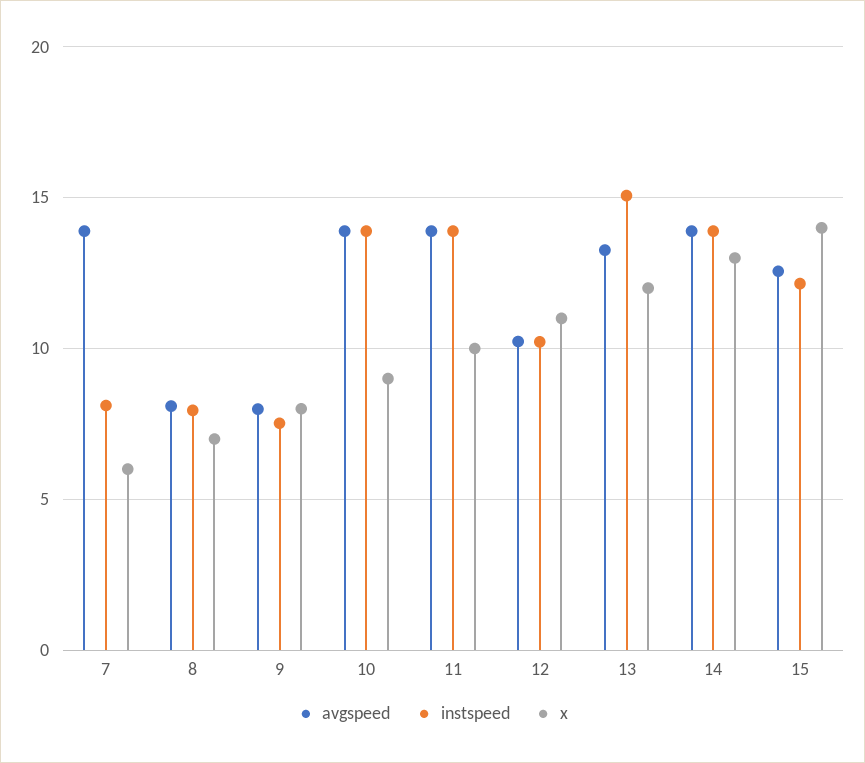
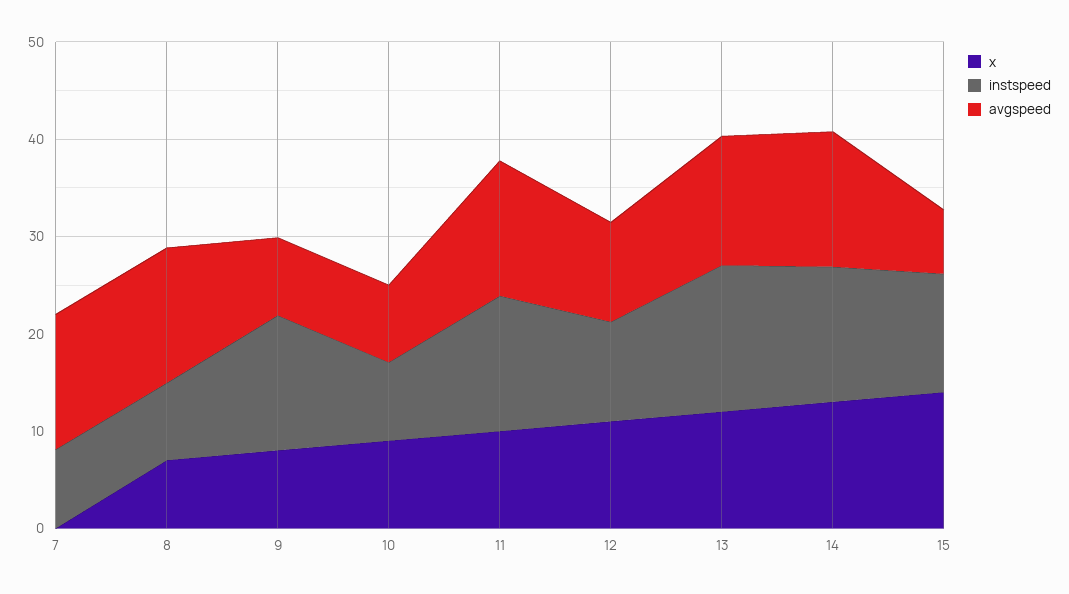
  {
    "avgspeed": {
      "7": 14,
-     "8": 8,
+     "8": 14,
      "9": 8,
-     "10": 14,
+     "10": 8,
      "11": 14,
      "12": 10,
      "13": 13.5,
      "14": 14,
-     "15": 12.5
+     "15": 6
    },
    "instspeed": {
      "7": 8,
      "8": 8,
-     "9": 7.5,
+     "9": 14,
-     "10": 14,
+     "10": 8,
      "11": 14,
      "12": 10,
      "13": 15,
      "14": 14,
      "15": 12
    },
    "x": {
-     "7": 6,
+     "7": 0,
      "8": 7,
      "9": 8,
      "10": 9,
      "11": 10,
      "12": 11,
      "13": 12,
      "14": 13,
      "15": 14
    }
  }

